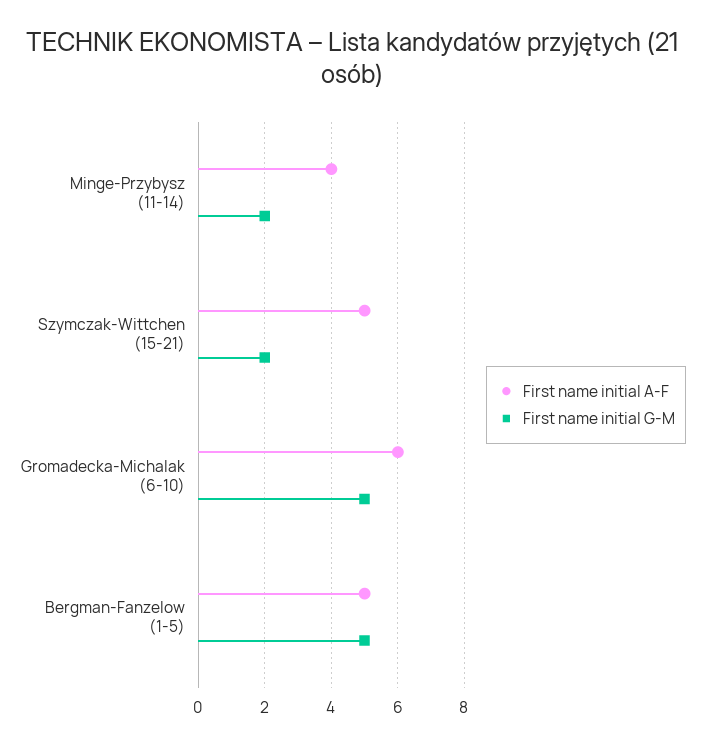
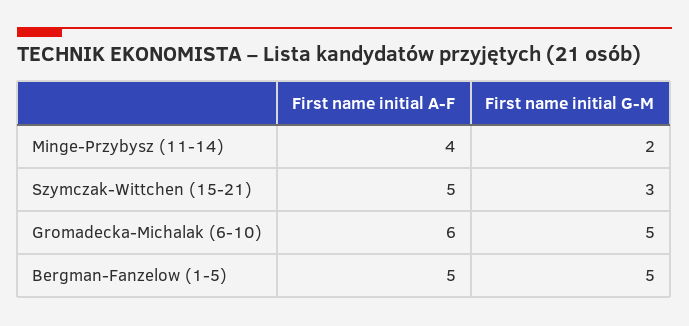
  {
    "First name initial A-F": {
      "Minge-Przybysz (11-14)": 4,
      "Szymczak-Wittchen (15-21)": 5,
      "Gromadecka-Michalak (6-10)": 6,
      "Bergman-Fanzelow (1-5)": 5
    },
    "First name initial G-M": {
      "Minge-Przybysz (11-14)": 2,
-     "Szymczak-Wittchen (15-21)": 2,
+     "Szymczak-Wittchen (15-21)": 3,
      "Gromadecka-Michalak (6-10)": 5,
      "Bergman-Fanzelow (1-5)": 5
    }
  }

